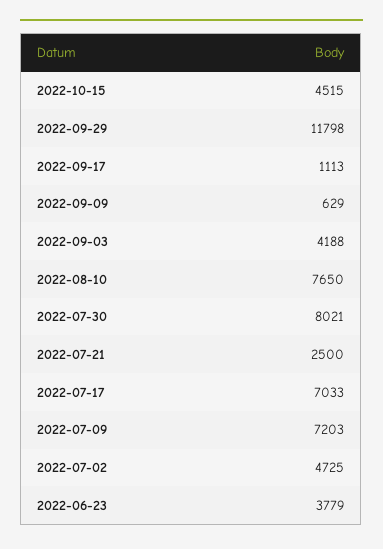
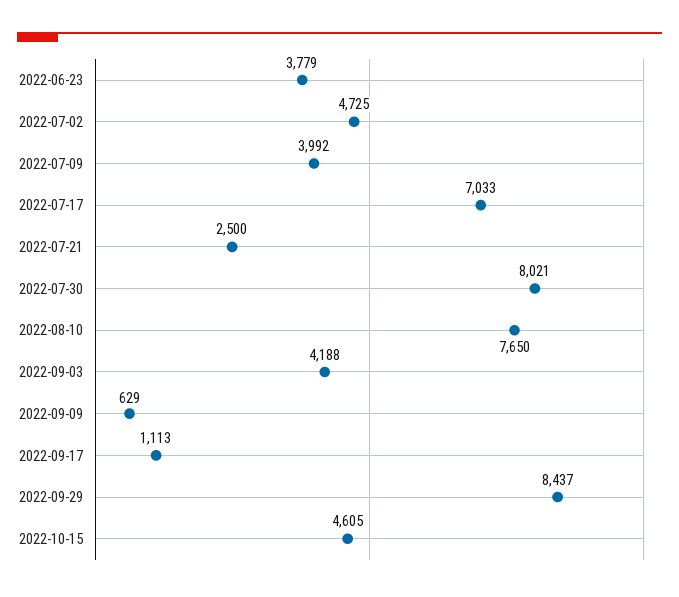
  {
-   "2022-10-15": 4515,
+   "2022-10-15": 4605,
-   "2022-09-29": 11798,
+   "2022-09-29": 8437,
    "2022-09-17": 1113,
    "2022-09-09": 629,
    "2022-09-03": 4188,
    "2022-08-10": 7650,
    "2022-07-30": 8021,
    "2022-07-21": 2500,
    "2022-07-17": 7033,
-   "2022-07-09": 7203,
+   "2022-07-09": 3992,
    "2022-07-02": 4725,
    "2022-06-23": 3779
  }

